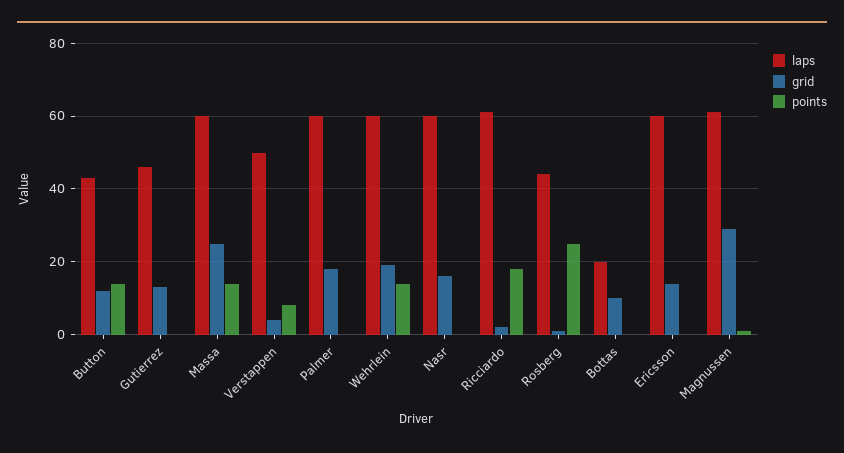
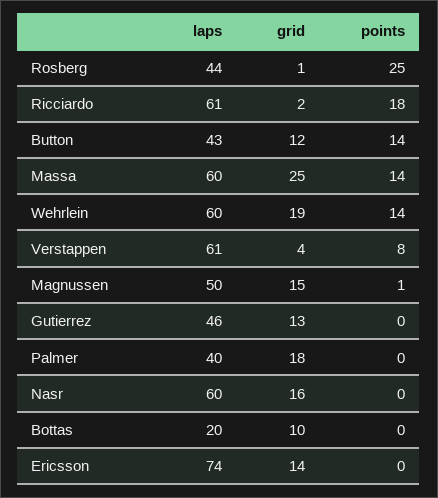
  {
    "laps": {
      "Button": 43,
      "Gutierrez": 46,
      "Massa": 60,
-     "Verstappen": 50,
+     "Verstappen": 61,
-     "Palmer": 60,
+     "Palmer": 40,
      "Wehrlein": 60,
      "Nasr": 60,
      "Ricciardo": 61,
      "Rosberg": 44,
      "Bottas": 20,
-     "Ericsson": 60,
+     "Ericsson": 74,
-     "Magnussen": 60
+     "Magnussen": 50
    },
    "grid": {
      "Button": 12,
      "Gutierrez": 13,
      "Massa": 25,
      "Verstappen": 4,
      "Palmer": 18,
      "Wehrlein": 19,
      "Nasr": 16,
      "Ricciardo": 2,
      "Rosberg": 1,
      "Bottas": 10,
      "Ericsson": 14,
-     "Magnussen": 30
+     "Magnussen": 15
    },
    "points": {
      "Button": 14,
      "Gutierrez": 0,
      "Massa": 14,
      "Verstappen": 8,
      "Palmer": 0,
      "Wehrlein": 14,
      "Nasr": 0,
      "Ricciardo": 18,
      "Rosberg": 25,
      "Bottas": 0,
      "Ericsson": 0,
      "Magnussen": 1
    }
  }

